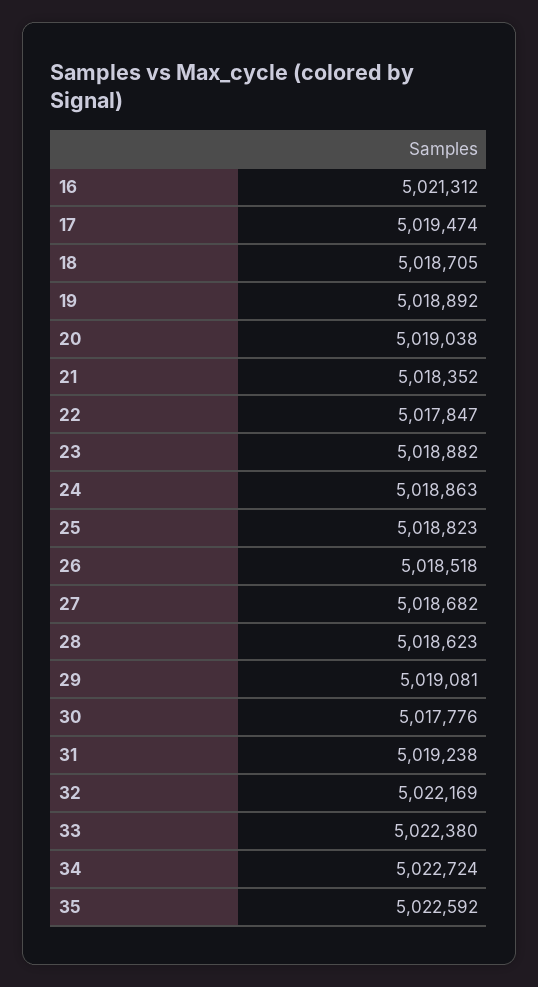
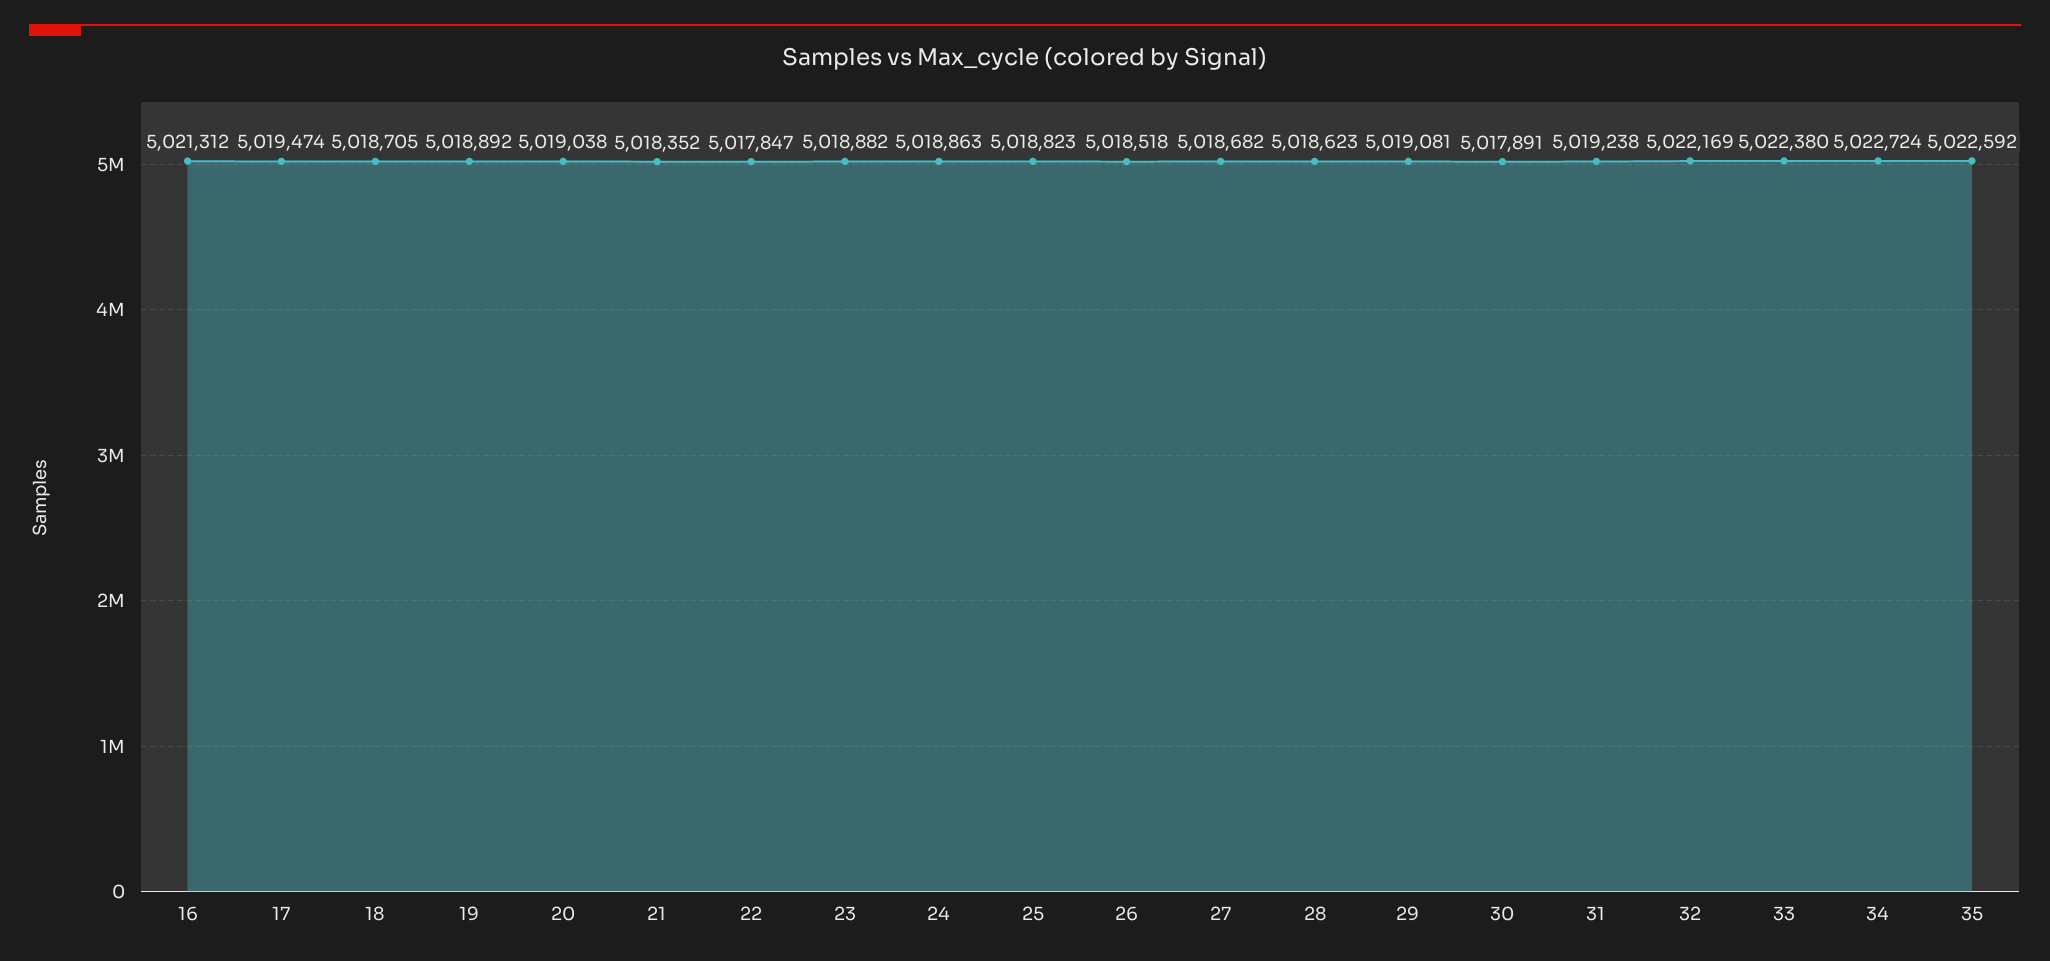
  {
    "16": 5021312,
    "17": 5019474,
    "18": 5018705,
    "19": 5018892,
    "20": 5019038,
    "21": 5018352,
    "22": 5017847,
    "23": 5018882,
    "24": 5018863,
    "25": 5018823,
    "26": 5018518,
    "27": 5018682,
    "28": 5018623,
    "29": 5019081,
-   "30": 5017776,
+   "30": 5017891,
    "31": 5019238,
    "32": 5022169,
    "33": 5022380,
    "34": 5022724,
    "35": 5022592
  }

